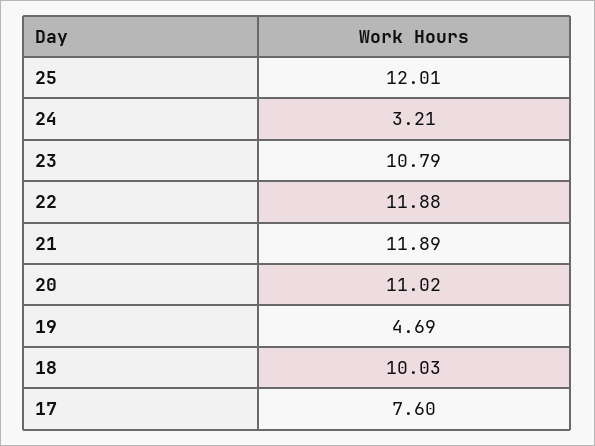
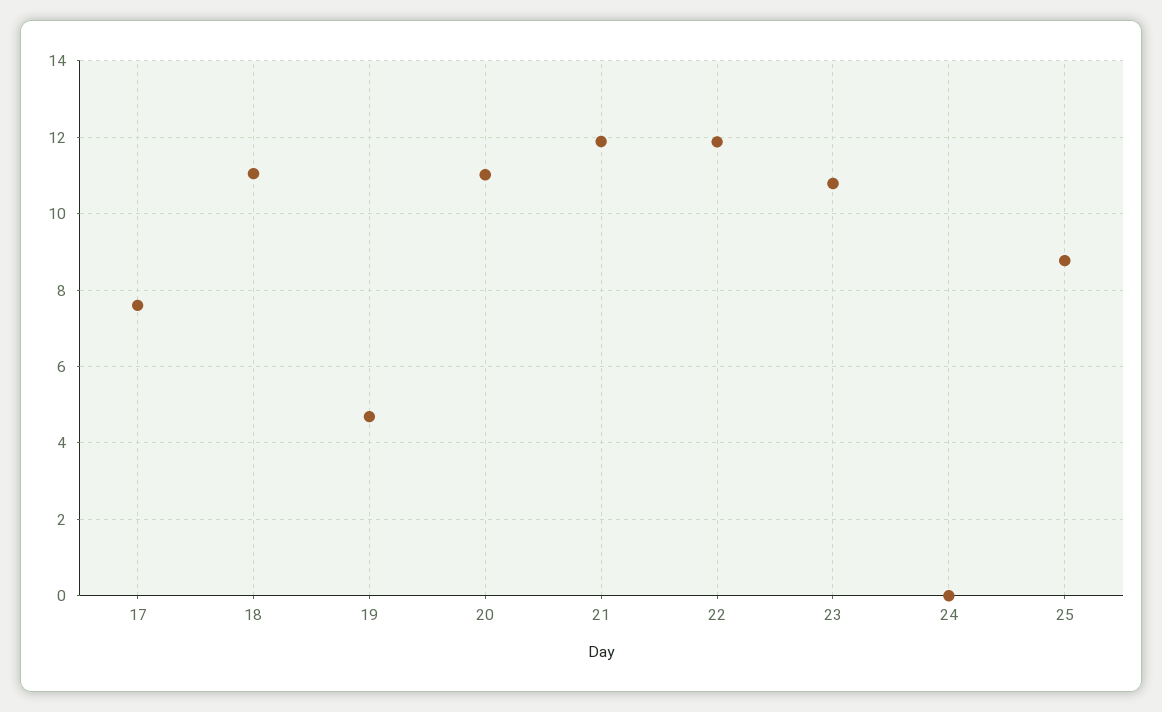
  {
-   "25": 12.01,
+   "25": 8.8,
-   "24": 3.21,
+   "24": 0,
    "23": 10.79,
    "22": 11.88,
    "21": 11.89,
    "20": 11.02,
    "19": 4.69,
-   "18": 10.03,
+   "18": 11,
    "17": 7.6
  }

